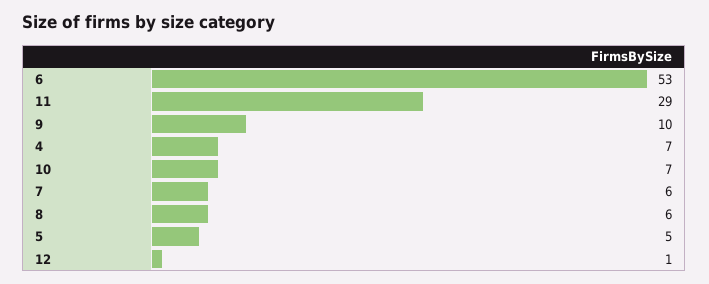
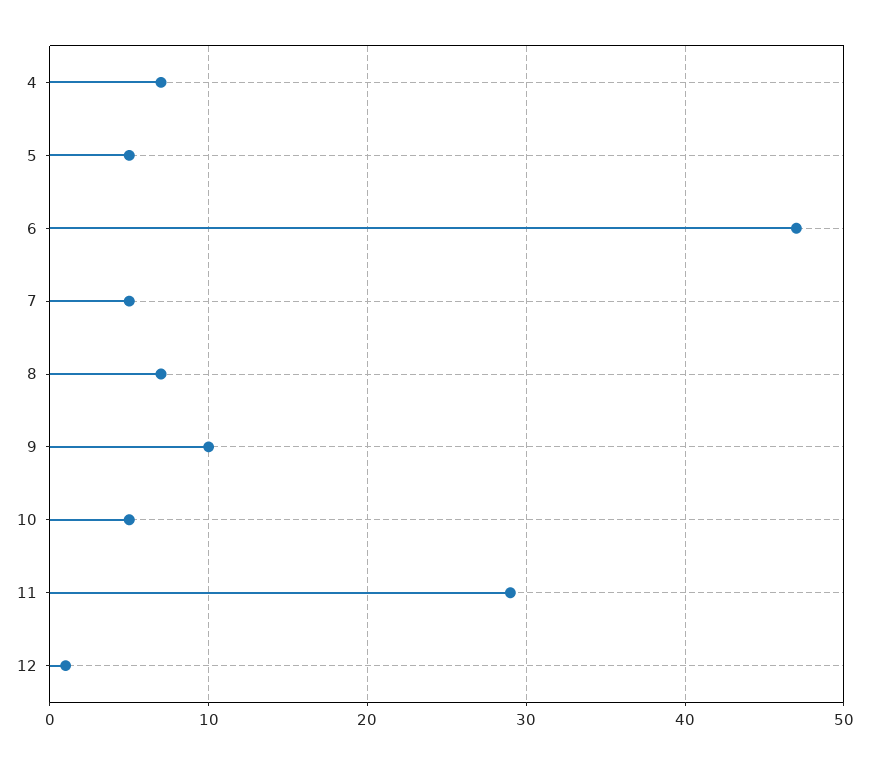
  {
-   "6": 53,
+   "6": 47,
    "11": 29,
    "9": 10,
    "4": 7,
-   "10": 7,
+   "10": 5,
-   "7": 6,
+   "7": 5,
-   "8": 6,
+   "8": 7,
    "5": 5,
    "12": 1
  }

